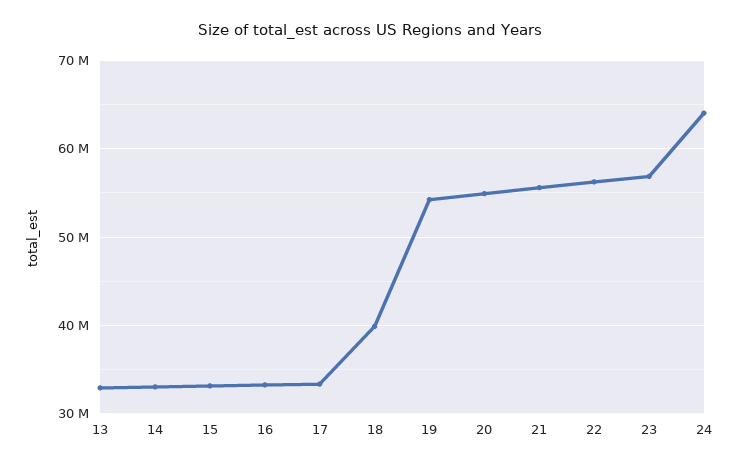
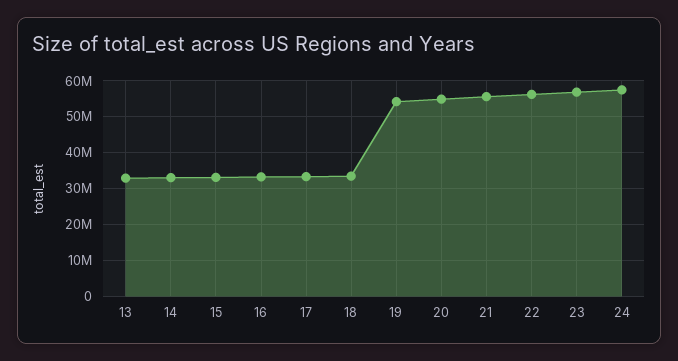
  {
    "13": 33000000,
    "14": 33000000,
    "15": 33000000,
    "16": 33000000,
    "17": 33000000,
-   "18": 40000000,
+   "18": 34000000,
    "19": 54000000,
    "20": 55000000,
    "21": 56000000,
    "22": 56000000,
    "23": 57000000,
-   "24": 64000000
+   "24": 58000000
  }

